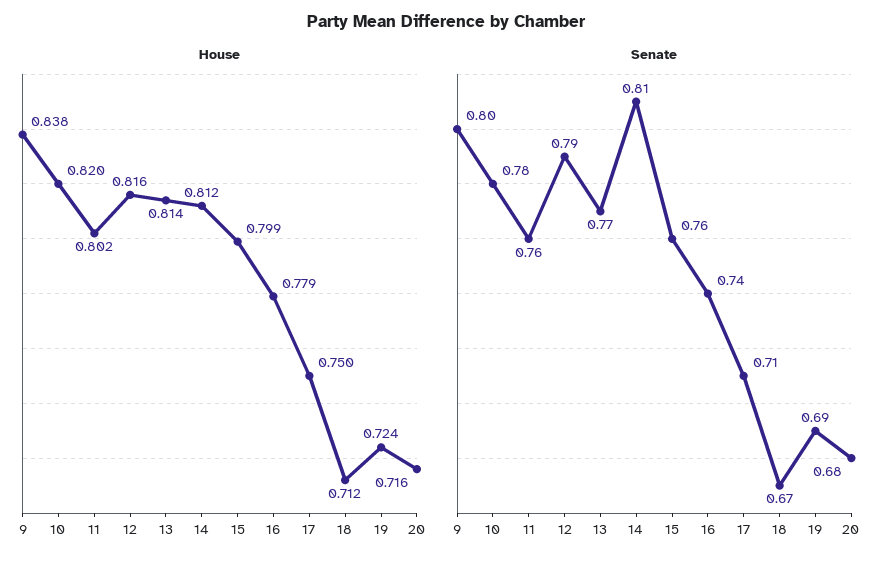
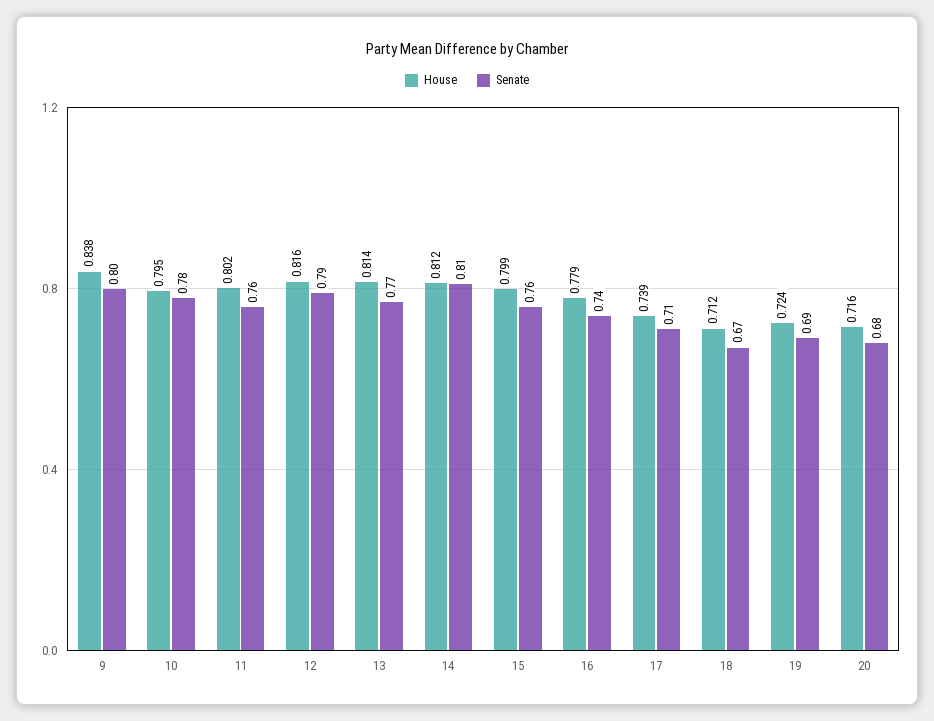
  {
    "House": {
      "9": 0.838,
-     "10": 0.82,
+     "10": 0.795,
      "11": 0.802,
      "12": 0.816,
      "13": 0.814,
      "14": 0.812,
      "15": 0.799,
      "16": 0.779,
-     "17": 0.75,
+     "17": 0.739,
      "18": 0.712,
      "19": 0.724,
      "20": 0.716
    },
    "Senate": {
      "9": 0.8,
      "10": 0.78,
      "11": 0.76,
      "12": 0.79,
      "13": 0.77,
      "14": 0.81,
      "15": 0.76,
      "16": 0.74,
      "17": 0.71,
      "18": 0.67,
      "19": 0.69,
      "20": 0.68
    }
  }

